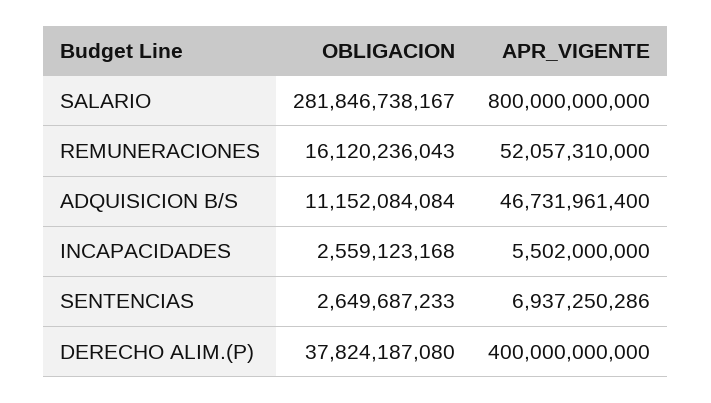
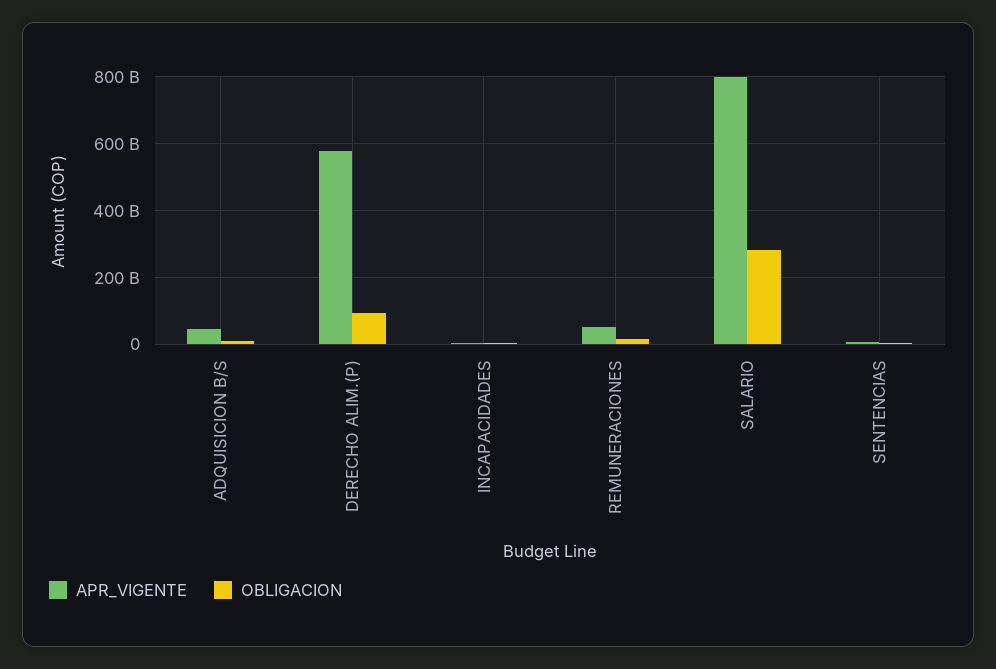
  {
    "OBLIGACION": {
      "SALARIO": 281846738167,
      "REMUNERACIONES": 16120236043,
      "ADQUISICION B/S": 11152084084,
      "INCAPACIDADES": 2559123168,
      "SENTENCIAS": 2649687233,
-     "DERECHO ALIM.(P)": 37824187080
+     "DERECHO ALIM.(P)": 100000000000
    },
    "APR_VIGENTE": {
      "SALARIO": 800000000000,
      "REMUNERACIONES": 52057310000,
      "ADQUISICION B/S": 46731961400,
      "INCAPACIDADES": 5502000000,
      "SENTENCIAS": 6937250286,
-     "DERECHO ALIM.(P)": 400000000000
+     "DERECHO ALIM.(P)": 580000000000
    }
  }

